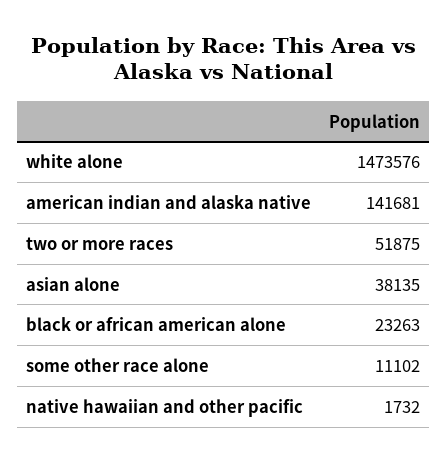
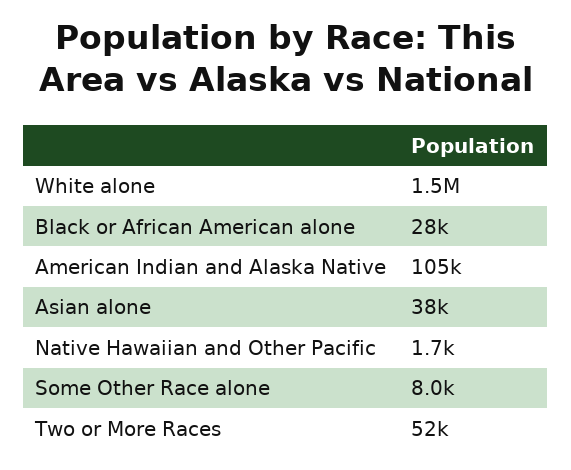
  {
    "white alone": 1473576,
-   "american indian and alaska native": 141681,
+   "american indian and alaska native": 105000,
    "two or more races": 51875,
    "asian alone": 38135,
-   "black or african american alone": 23263,
+   "black or african american alone": 28000,
-   "some other race alone": 11102,
+   "some other race alone": 8000,
    "native hawaiian and other pacific": 1732
  }

